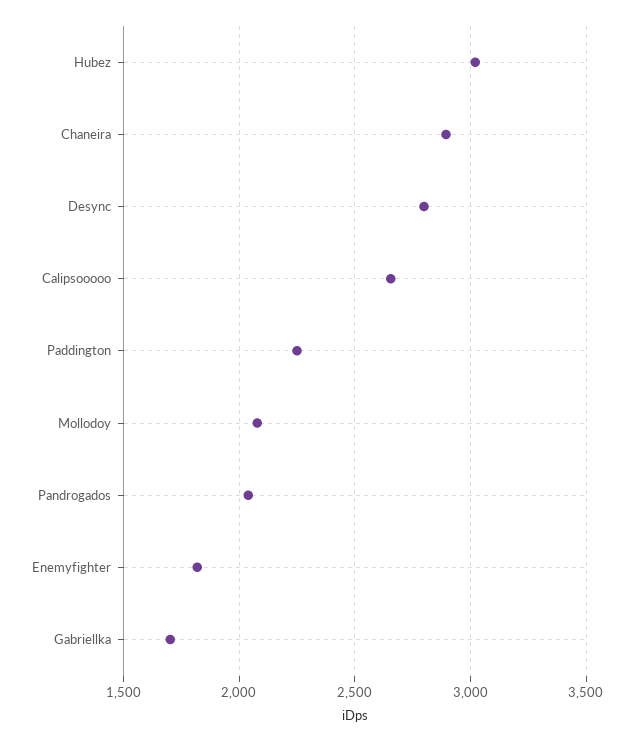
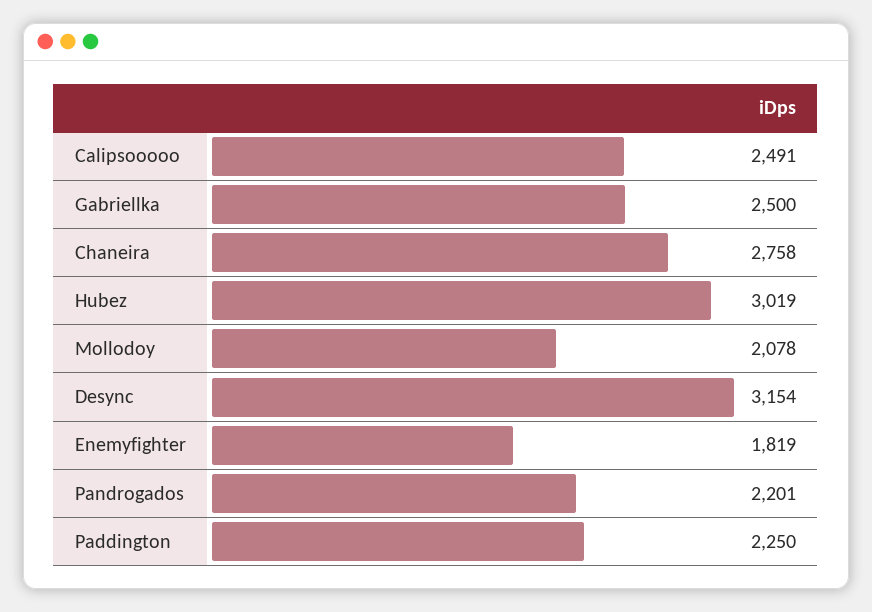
  {
    "Hubez": 3019,
-   "Chaneira": 2900,
+   "Chaneira": 2758,
-   "Desync": 2800,
+   "Desync": 3154,
-   "Calipsooooo": 2650,
+   "Calipsooooo": 2491,
    "Paddington": 2250,
    "Mollodoy": 2078,
-   "Pandrogados": 2050,
+   "Pandrogados": 2201,
    "Enemyfighter": 1819,
-   "Gabriellka": 1700
+   "Gabriellka": 2500
  }

